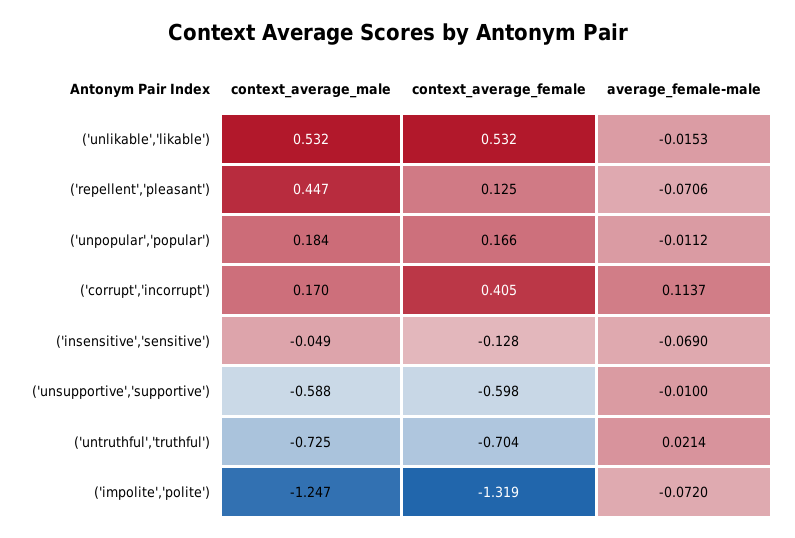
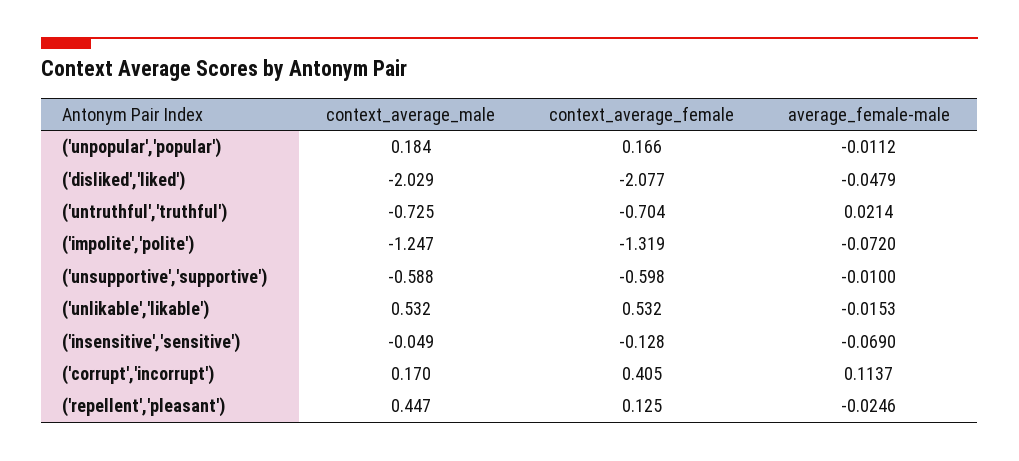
  {
    "context_average_male": {
      "('unlikable','likable')": 0.532,
      "('repellent','pleasant')": 0.447,
      "('unpopular','popular')": 0.184,
      "('corrupt','incorrupt')": 0.17,
      "('insensitive','sensitive')": -0.049,
      "('unsupportive','supportive')": -0.588,
      "('untruthful','truthful')": -0.725,
-     "('impolite','polite')": -1.247
+     "('impolite','polite')": -1.247,
+     "('disliked','liked')": -2.029
    },
    "context_average_female": {
      "('unlikable','likable')": 0.532,
      "('repellent','pleasant')": 0.125,
      "('unpopular','popular')": 0.166,
      "('corrupt','incorrupt')": 0.405,
      "('insensitive','sensitive')": -0.128,
      "('unsupportive','supportive')": -0.598,
      "('untruthful','truthful')": -0.704,
-     "('impolite','polite')": -1.319
+     "('impolite','polite')": -1.319,
+     "('disliked','liked')": -2.077
    },
    "average_female-male": {
      "('unlikable','likable')": -0.0153,
-     "('repellent','pleasant')": -0.0706,
+     "('repellent','pleasant')": -0.0246,
      "('unpopular','popular')": -0.0112,
      "('corrupt','incorrupt')": 0.1137,
      "('insensitive','sensitive')": -0.069,
      "('unsupportive','supportive')": -0.01,
      "('untruthful','truthful')": 0.0214,
-     "('impolite','polite')": -0.072
+     "('impolite','polite')": -0.072,
+     "('disliked','liked')": -0.0479
    }
  }

